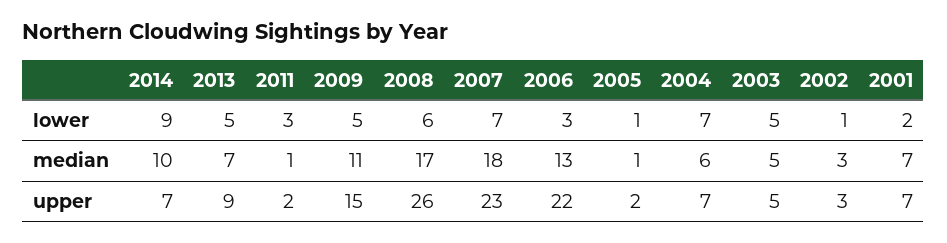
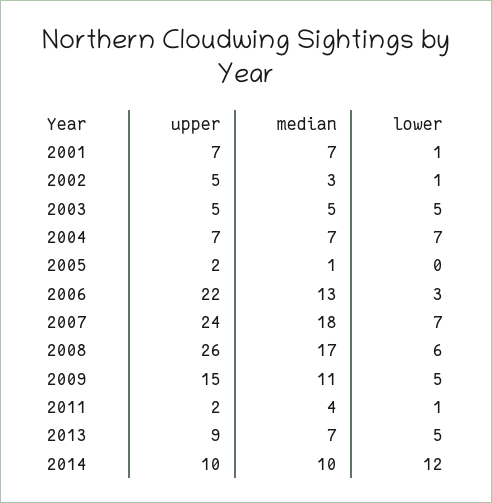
  {
    "2014": {
-     "lower": 9,
+     "lower": 12,
      "median": 10,
-     "upper": 7
+     "upper": 10
    },
    "2013": {
      "lower": 5,
      "median": 7,
      "upper": 9
    },
    "2011": {
-     "lower": 3,
+     "lower": 1,
-     "median": 1,
+     "median": 4,
      "upper": 2
    },
    "2009": {
      "lower": 5,
      "median": 11,
      "upper": 15
    },
    "2008": {
      "lower": 6,
      "median": 17,
      "upper": 26
    },
    "2007": {
      "lower": 7,
      "median": 18,
-     "upper": 23
+     "upper": 24
    },
    "2006": {
      "lower": 3,
      "median": 13,
      "upper": 22
    },
    "2005": {
-     "lower": 1,
+     "lower": 0,
      "median": 1,
      "upper": 2
    },
    "2004": {
      "lower": 7,
-     "median": 6,
+     "median": 7,
      "upper": 7
    },
    "2003": {
      "lower": 5,
      "median": 5,
      "upper": 5
    },
    "2002": {
      "lower": 1,
      "median": 3,
-     "upper": 3
+     "upper": 5
    },
    "2001": {
-     "lower": 2,
+     "lower": 1,
      "median": 7,
      "upper": 7
    }
  }

